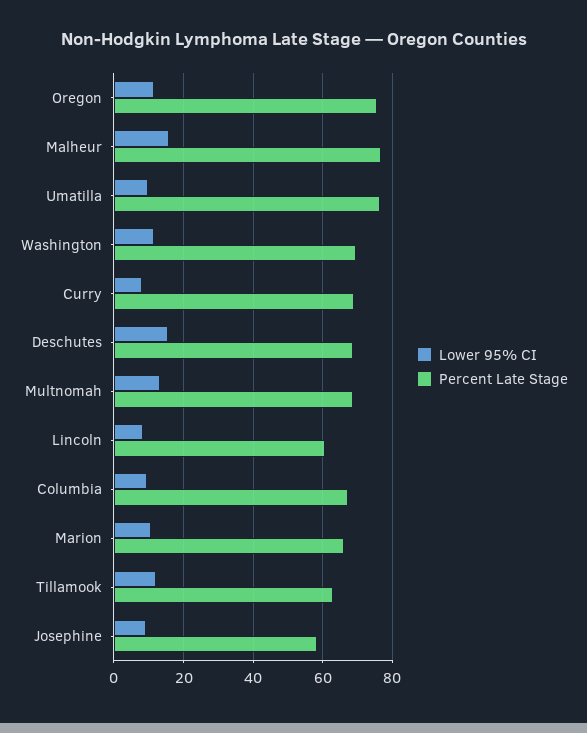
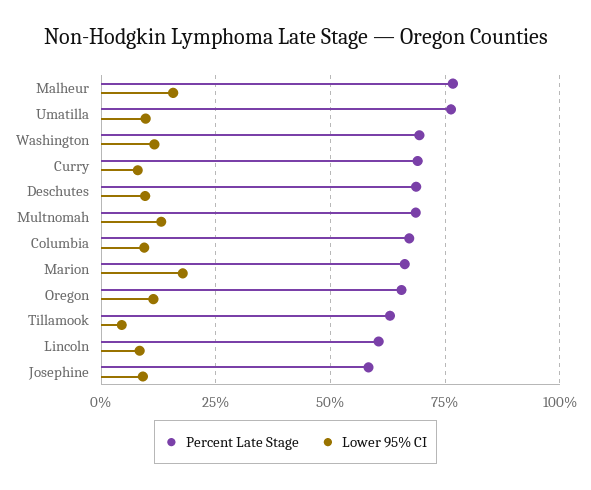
  {
    "Lower 95% CI": {
      "Oregon": 12,
      "Malheur": 16,
      "Umatilla": 10,
      "Washington": 12,
      "Curry": 8,
-     "Deschutes": 16,
+     "Deschutes": 10,
      "Multnomah": 14,
      "Lincoln": 8,
      "Columbia": 10,
-     "Marion": 10,
+     "Marion": 17.5,
-     "Tillamook": 12,
+     "Tillamook": 5,
      "Josephine": 10
    },
    "Percent Late Stage": {
-     "Oregon": 76,
+     "Oregon": 65,
      "Malheur": 76,
      "Umatilla": 76,
      "Washington": 70,
      "Curry": 70,
      "Deschutes": 68,
      "Multnomah": 68,
      "Lincoln": 60,
      "Columbia": 68,
      "Marion": 66,
      "Tillamook": 64,
      "Josephine": 58
    }
  }

